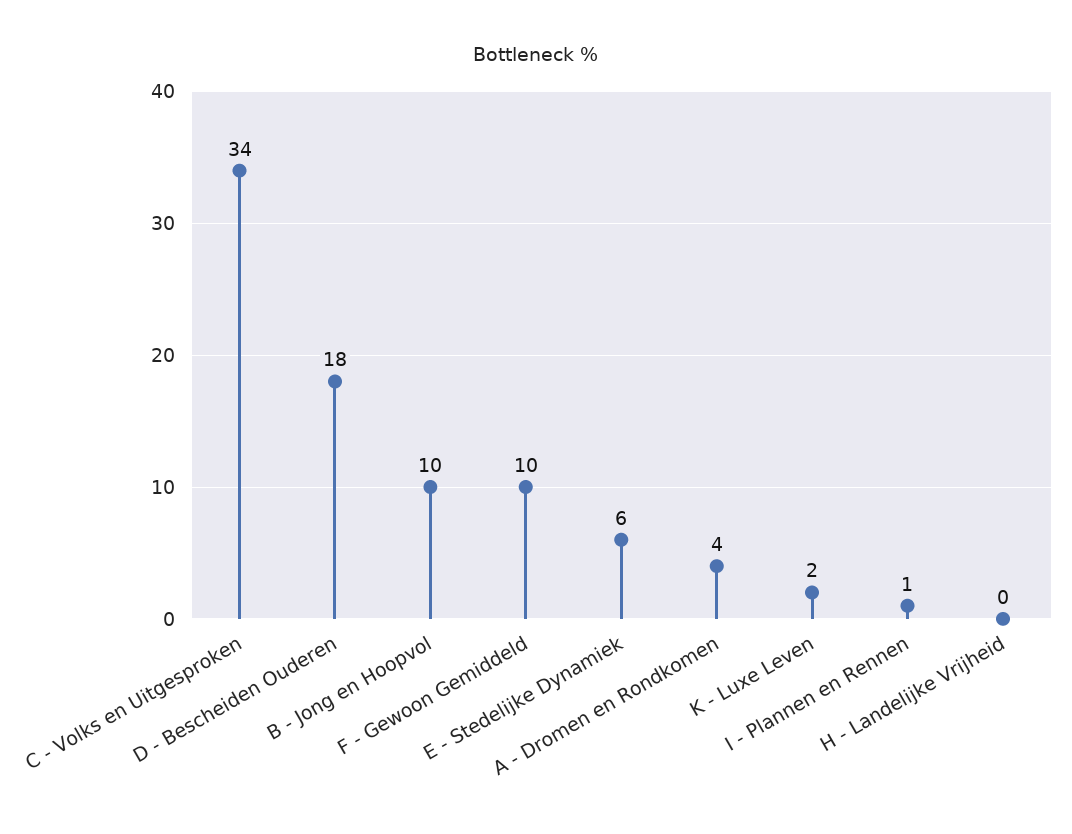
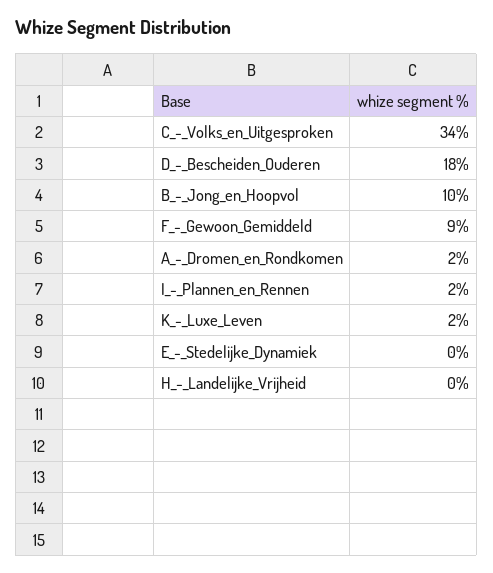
  {
    "C - Volks en Uitgesproken": 34,
    "D - Bescheiden Ouderen": 18,
    "B - Jong en Hoopvol": 10,
-   "F - Gewoon Gemiddeld": 10,
+   "F - Gewoon Gemiddeld": 9,
-   "E - Stedelijke Dynamiek": 6,
+   "E - Stedelijke Dynamiek": 0,
-   "A - Dromen en Rondkomen": 4,
+   "A - Dromen en Rondkomen": 2,
    "K - Luxe Leven": 2,
-   "I - Plannen en Rennen": 1,
+   "I - Plannen en Rennen": 2,
    "H - Landelijke Vrijheid": 0
  }

